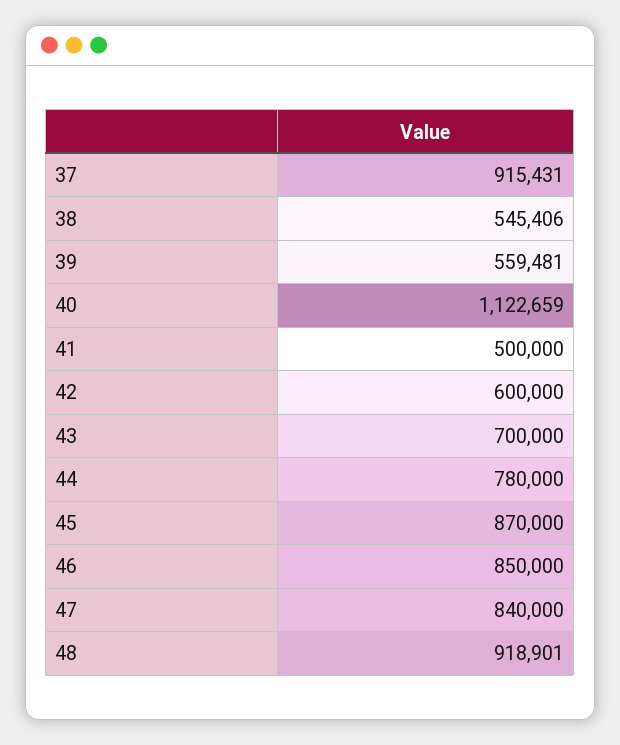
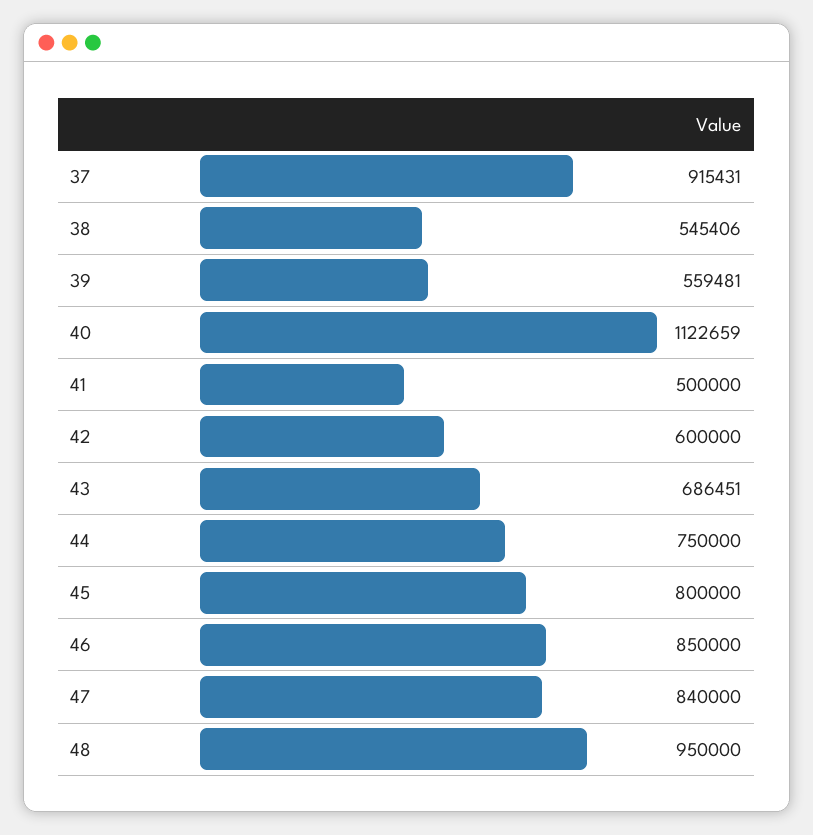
  {
    "37": 915431,
    "38": 545406,
    "39": 559481,
    "40": 1122659,
    "41": 500000,
    "42": 600000,
-   "43": 700000,
+   "43": 686451,
-   "44": 780000,
+   "44": 750000,
-   "45": 870000,
+   "45": 800000,
    "46": 850000,
    "47": 840000,
-   "48": 918901
+   "48": 950000
  }

